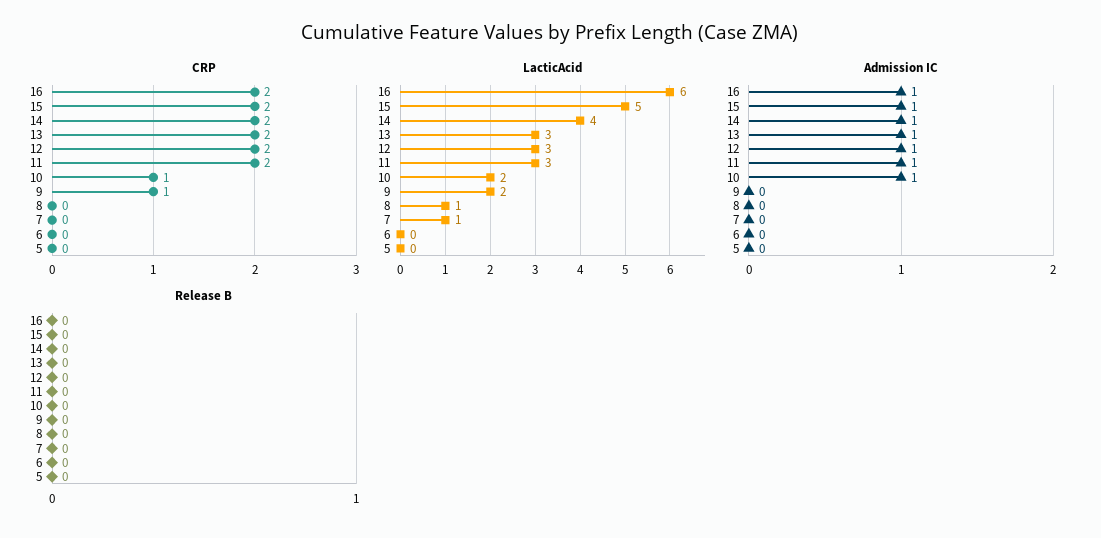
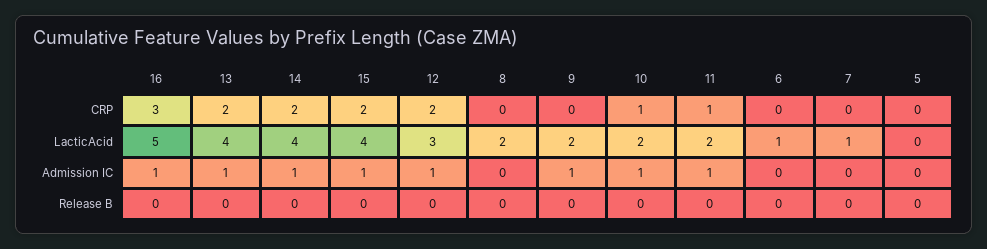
  {
    "CRP": {
-     "16": 2,
+     "16": 3,
      "15": 2,
      "14": 2,
      "13": 2,
      "12": 2,
-     "11": 2,
+     "11": 1,
      "10": 1,
-     "9": 1,
+     "9": 0,
      "8": 0,
      "7": 0,
      "6": 0,
      "5": 0
    },
    "LacticAcid": {
-     "16": 6,
+     "16": 5,
-     "15": 5,
+     "15": 4,
      "14": 4,
-     "13": 3,
+     "13": 4,
      "12": 3,
-     "11": 3,
+     "11": 2,
      "10": 2,
      "9": 2,
-     "8": 1,
+     "8": 2,
      "7": 1,
-     "6": 0,
+     "6": 1,
      "5": 0
    },
    "Admission IC": {
      "16": 1,
      "15": 1,
      "14": 1,
      "13": 1,
      "12": 1,
      "11": 1,
      "10": 1,
-     "9": 0,
+     "9": 1,
      "8": 0,
      "7": 0,
      "6": 0,
      "5": 0
    },
    "Release B": {
      "16": 0,
      "15": 0,
      "14": 0,
      "13": 0,
      "12": 0,
      "11": 0,
      "10": 0,
      "9": 0,
      "8": 0,
      "7": 0,
      "6": 0,
      "5": 0
    }
  }

